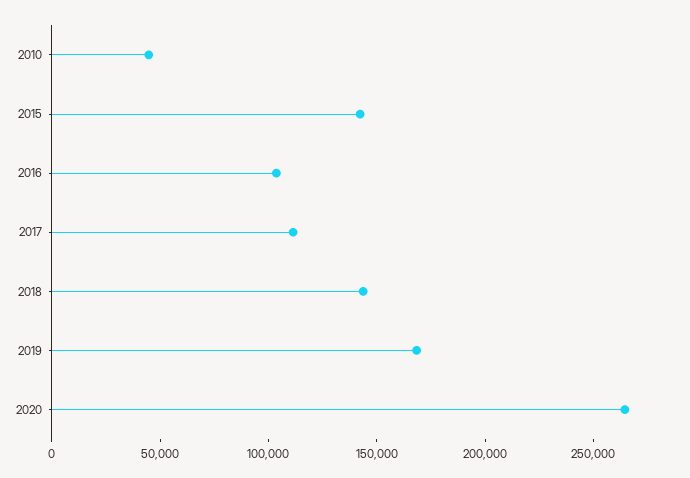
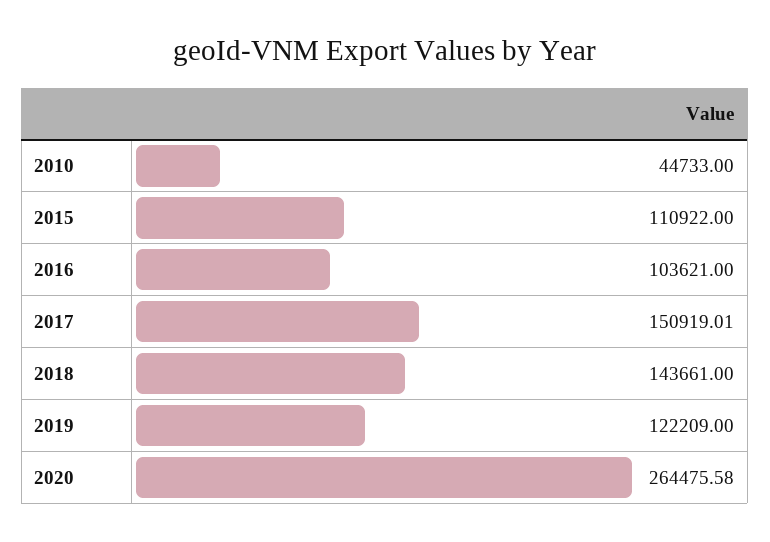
  {
    "2010": 44733,
-   "2015": 140000,
+   "2015": 110922,
    "2016": 103621,
-   "2017": 110000,
+   "2017": 150919.01,
    "2018": 143661,
-   "2019": 170000,
+   "2019": 122209,
    "2020": 264475.58
  }

